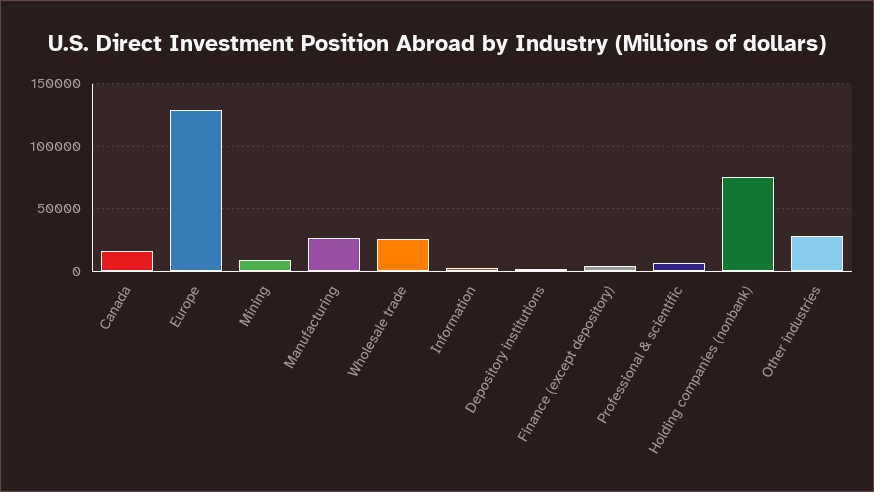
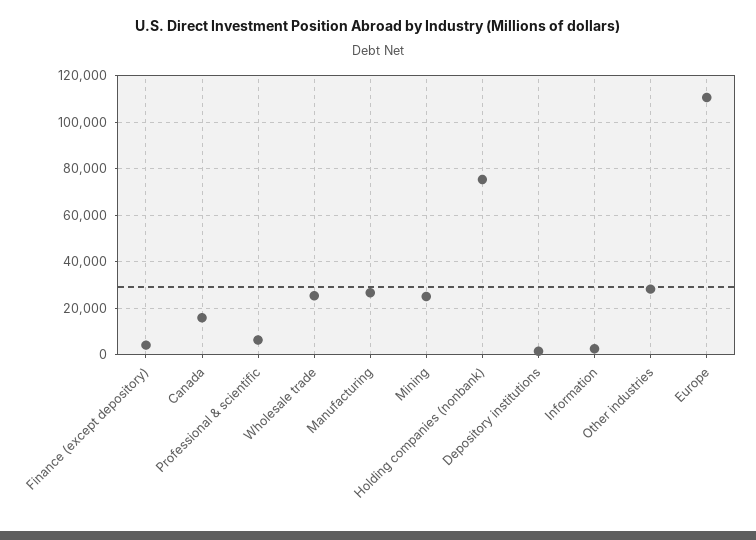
  {
    "Canada": 15000,
-   "Europe": 130000,
+   "Europe": 110000,
-   "Mining": 10000,
+   "Mining": 25000,
    "Manufacturing": 25000,
    "Wholesale trade": 25000,
    "Information": 5000,
    "Depository institutions": 0,
    "Finance (except depository)": 5000,
    "Professional & scientific": 5000,
    "Holding companies (nonbank)": 75000,
    "Other industries": 30000
  }

